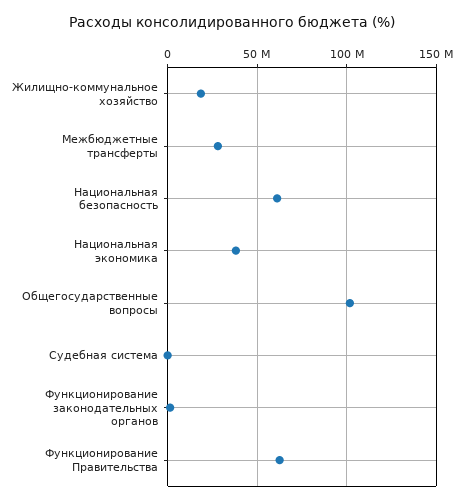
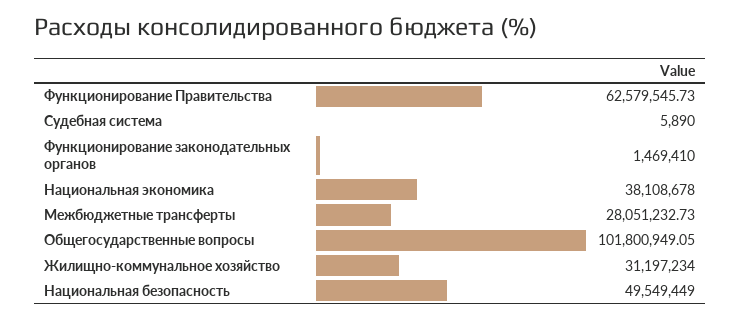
  {
-   "Жилищно-коммунальное хозяйство": 20000000,
+   "Жилищно-коммунальное хозяйство": 31197234,
    "Межбюджетные трансферты": 28051232.73,
-   "Национальная безопасность": 60000000,
+   "Национальная безопасность": 49549449,
    "Национальная экономика": 38108678,
    "Общегосударственные вопросы": 101800949.05,
    "Судебная система": 5890,
    "Функционирование законодательных органов": 1469410,
    "Функционирование Правительства": 62579545.73
  }

